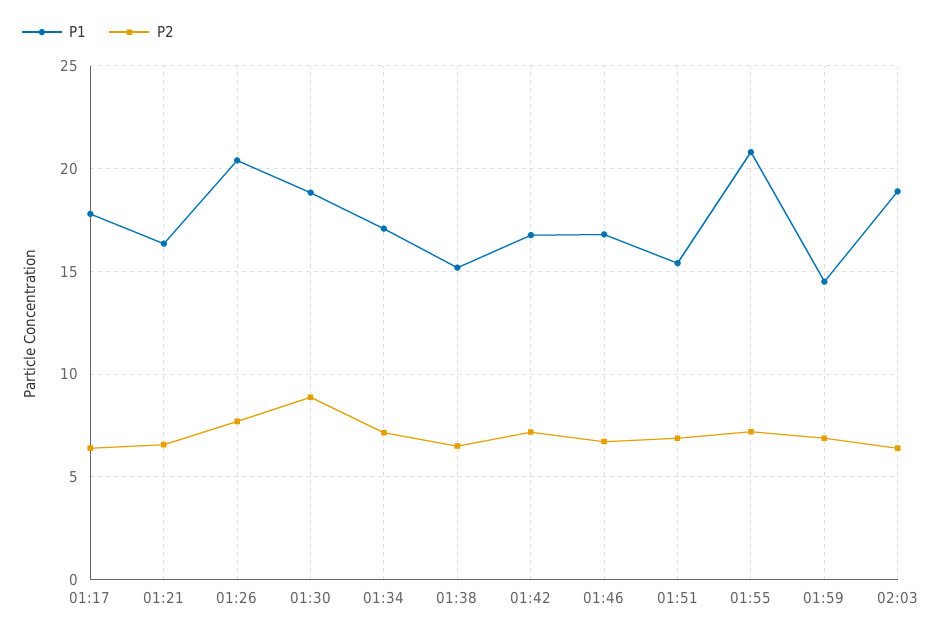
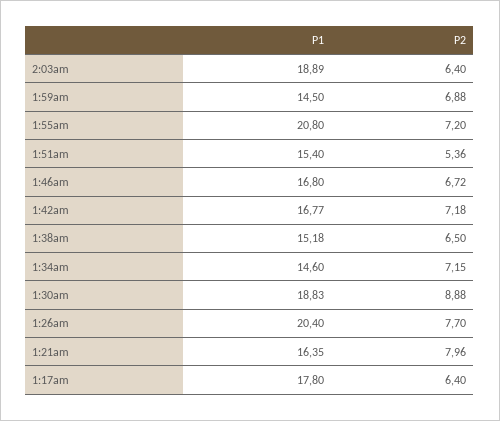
  {
    "P1": {
      "01:17": 17.8,
      "01:21": 16.35,
      "01:26": 20.4,
      "01:30": 18.83,
-     "01:34": 17,
+     "01:34": 14.6,
      "01:38": 15.18,
      "01:42": 16.77,
      "01:46": 16.8,
      "01:51": 15.4,
      "01:55": 20.8,
      "01:59": 14.5,
      "02:03": 18.89
    },
    "P2": {
      "01:17": 6.4,
-     "01:21": 6.5,
+     "01:21": 7.96,
      "01:26": 7.7,
      "01:30": 8.88,
      "01:34": 7.15,
      "01:38": 6.5,
      "01:42": 7.18,
      "01:46": 6.72,
-     "01:51": 7,
+     "01:51": 5.36,
      "01:55": 7.2,
      "01:59": 6.88,
      "02:03": 6.4
    }
  }

